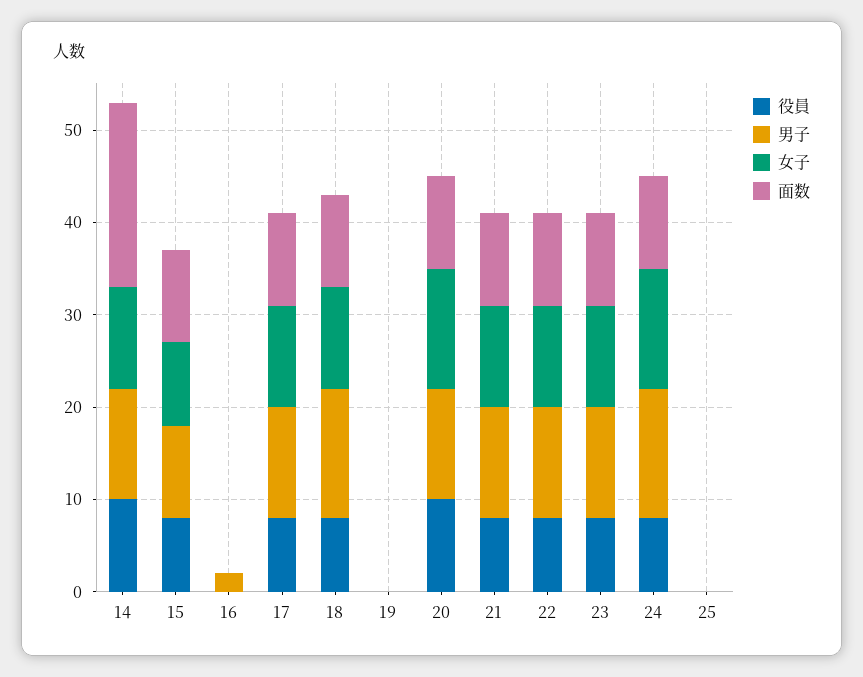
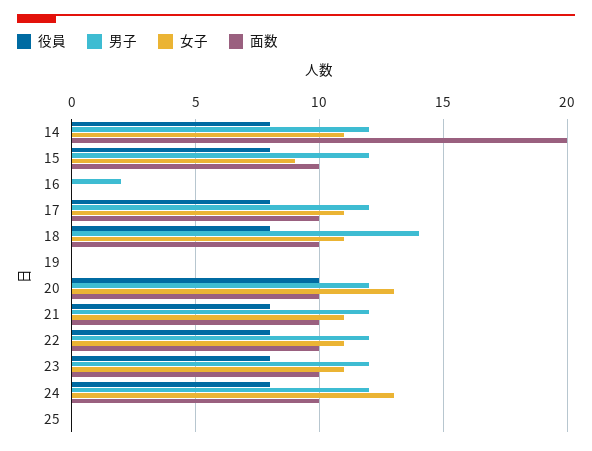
  {
    "役員": {
-     "14": 10,
+     "14": 8,
      "15": 8,
      "16": 0,
      "17": 8,
      "18": 8,
      "19": 0,
      "20": 10,
      "21": 8,
      "22": 8,
      "23": 8,
      "24": 8,
      "25": 0
    },
    "男子": {
      "14": 12,
-     "15": 10,
+     "15": 12,
      "16": 2,
      "17": 12,
      "18": 14,
      "19": 0,
      "20": 12,
      "21": 12,
      "22": 12,
      "23": 12,
-     "24": 14,
+     "24": 12,
      "25": 0
    },
    "女子": {
      "14": 11,
      "15": 9,
      "16": 0,
      "17": 11,
      "18": 11,
      "19": 0,
      "20": 13,
      "21": 11,
      "22": 11,
      "23": 11,
      "24": 13,
      "25": 0
    },
    "面数": {
      "14": 20,
      "15": 10,
      "16": 0,
      "17": 10,
      "18": 10,
      "19": 0,
      "20": 10,
      "21": 10,
      "22": 10,
      "23": 10,
      "24": 10,
      "25": 0
    }
  }

